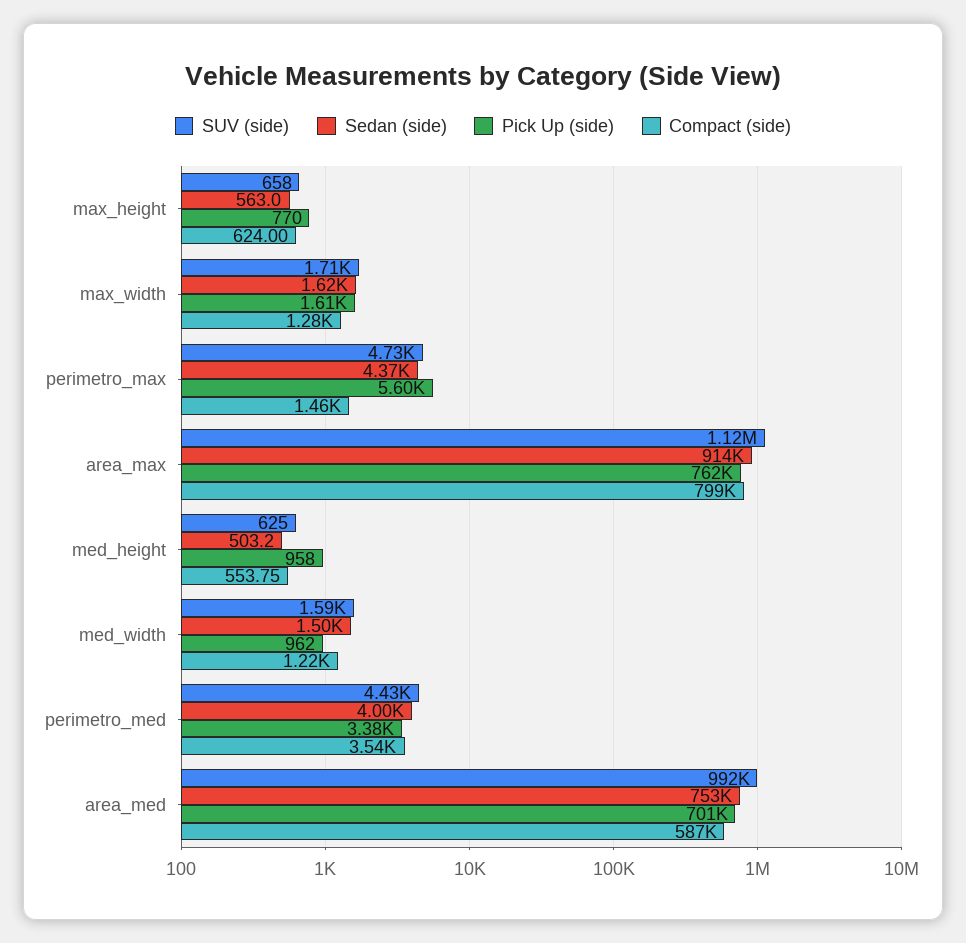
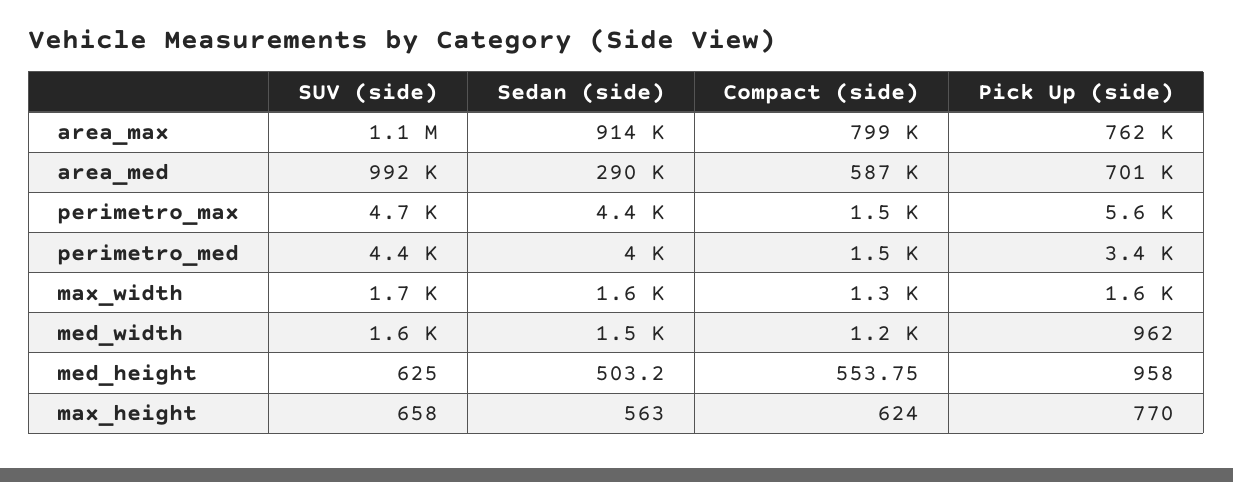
  {
    "SUV (side)": {
      "max_height": 658,
      "max_width": 1710,
      "perimetro_max": 4730,
      "area_max": 1120000,
      "med_height": 625,
      "med_width": 1590,
      "perimetro_med": 4430,
      "area_med": 992000
    },
    "Sedan (side)": {
      "max_height": 563,
      "max_width": 1620,
      "perimetro_max": 4370,
      "area_max": 914000,
      "med_height": 503.2,
      "med_width": 1500,
      "perimetro_med": 4000,
-     "area_med": 753000
+     "area_med": 290000
    },
    "Pick Up (side)": {
      "max_height": 770,
      "max_width": 1610,
      "perimetro_max": 5600,
      "area_max": 762000,
      "med_height": 958,
      "med_width": 962,
      "perimetro_med": 3380,
      "area_med": 701000
    },
    "Compact (side)": {
      "max_height": 624,
      "max_width": 1280,
      "perimetro_max": 1460,
      "area_max": 799000,
      "med_height": 553.75,
      "med_width": 1220,
-     "perimetro_med": 3540,
+     "perimetro_med": 1500,
      "area_med": 587000
    }
  }

